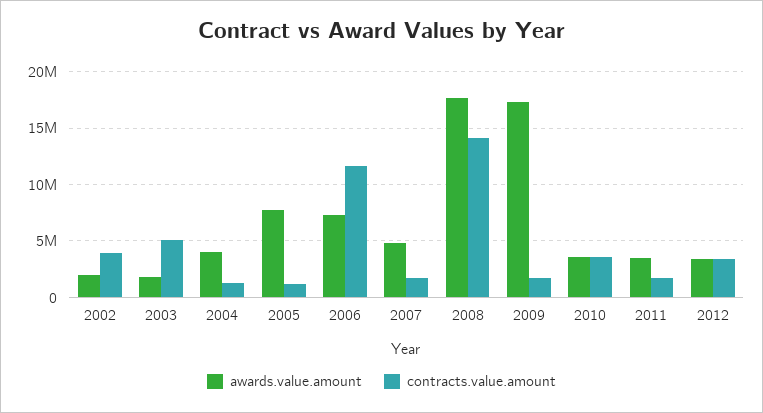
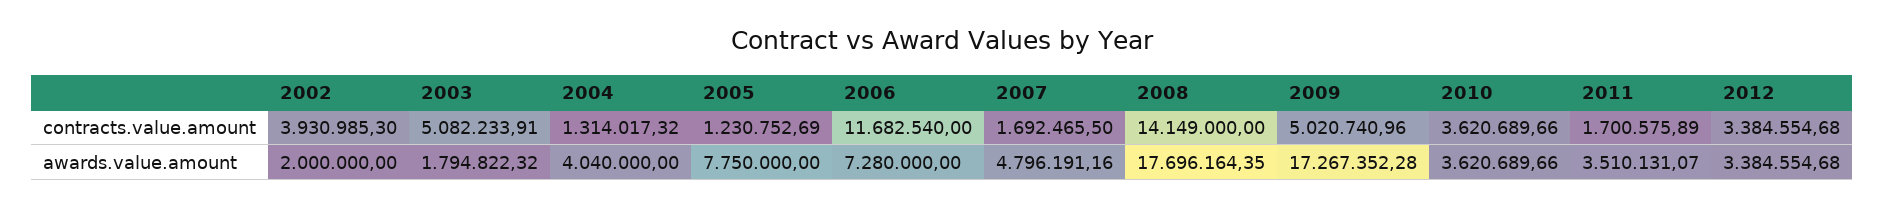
  {
    "awards.value.amount": {
      "2002": 2000000,
      "2003": 1794822.32,
      "2004": 4040000,
      "2005": 7750000,
      "2006": 7280000,
      "2007": 4796191.16,
      "2008": 17696164.35,
      "2009": 17267352.28,
      "2010": 3620689.66,
      "2011": 3510131.07,
      "2012": 3384554.68
    },
    "contracts.value.amount": {
      "2002": 3930985.3,
      "2003": 5082233.91,
      "2004": 1314017.32,
      "2005": 1230752.69,
      "2006": 11682540,
      "2007": 1692465.5,
      "2008": 14149000,
-     "2009": 2000000,
+     "2009": 5020740.96,
      "2010": 3620689.66,
      "2011": 1700575.89,
      "2012": 3384554.68
    }
  }

